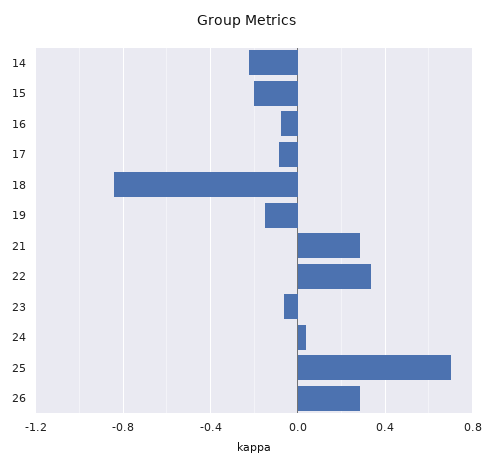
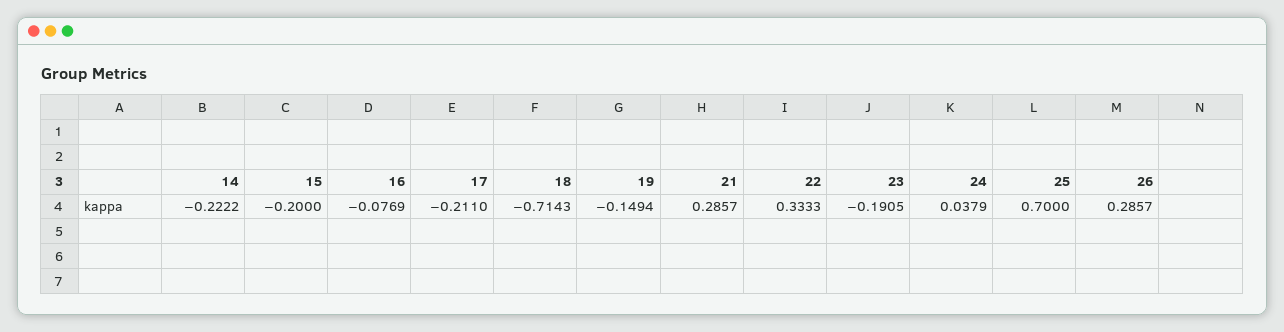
  {
    "14": -0.2222,
    "15": -0.2,
    "16": -0.0769,
-   "17": -0.1,
+   "17": -0.211,
-   "18": -0.85,
+   "18": -0.7143,
    "19": -0.1494,
    "21": 0.2857,
    "22": 0.3333,
-   "23": -0.05,
+   "23": -0.1905,
    "24": 0.0379,
    "25": 0.7,
    "26": 0.2857
  }

